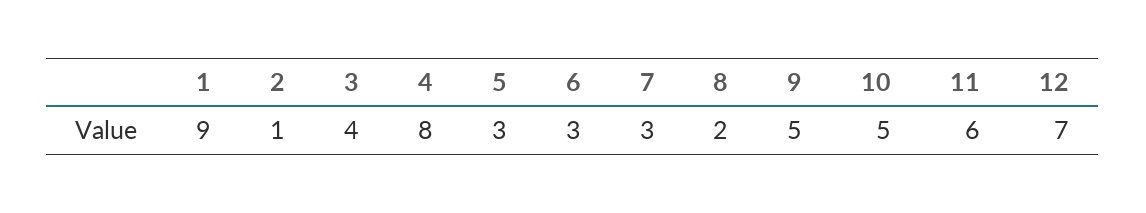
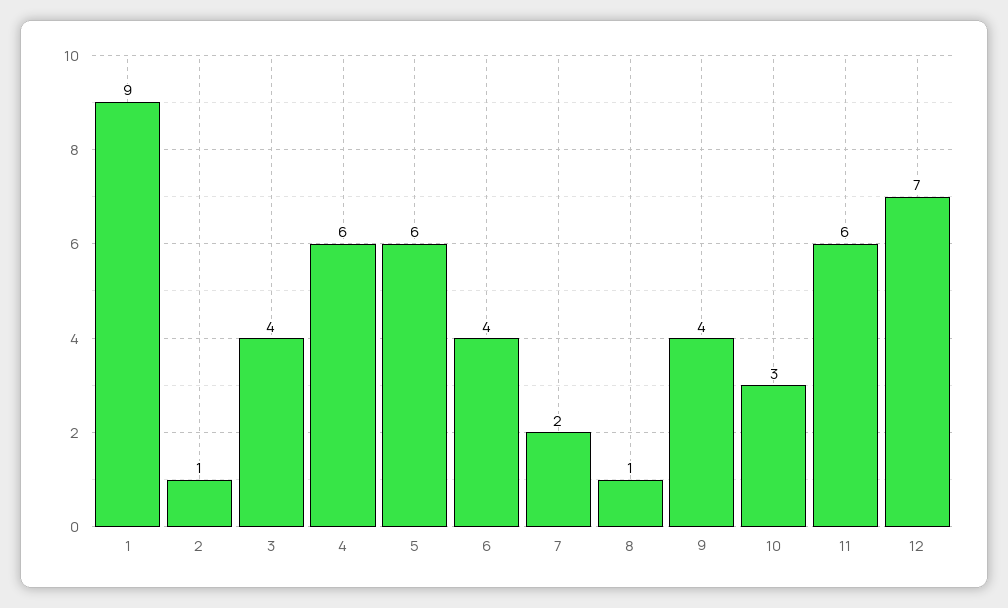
  {
    "1": 9,
    "2": 1,
    "3": 4,
-   "4": 8,
+   "4": 6,
-   "5": 3,
+   "5": 6,
-   "6": 3,
+   "6": 4,
-   "7": 3,
+   "7": 2,
-   "8": 2,
+   "8": 1,
-   "9": 5,
+   "9": 4,
-   "10": 5,
+   "10": 3,
    "11": 6,
    "12": 7
  }

